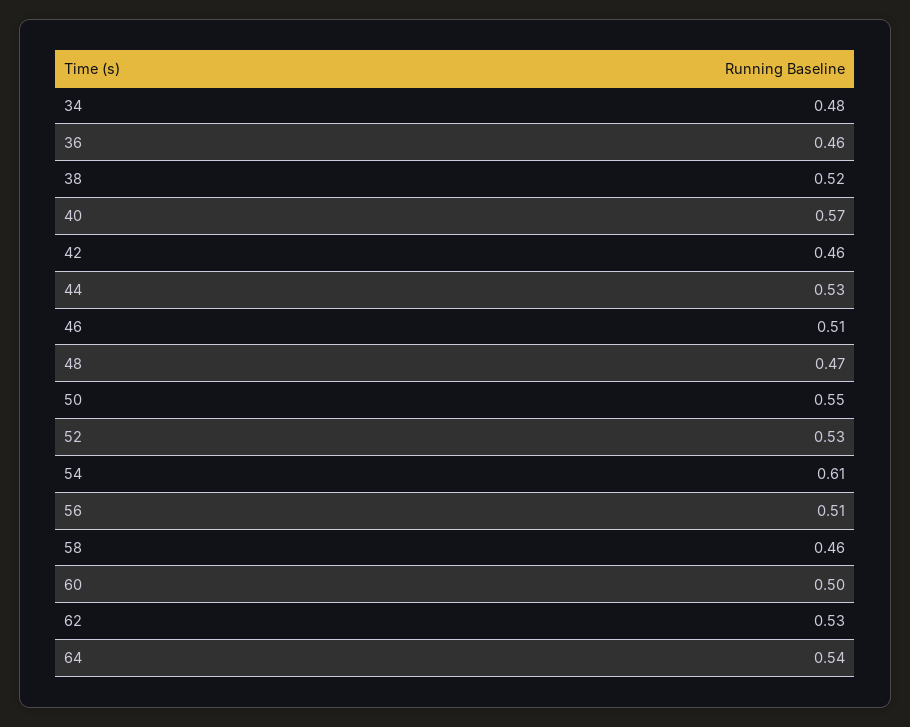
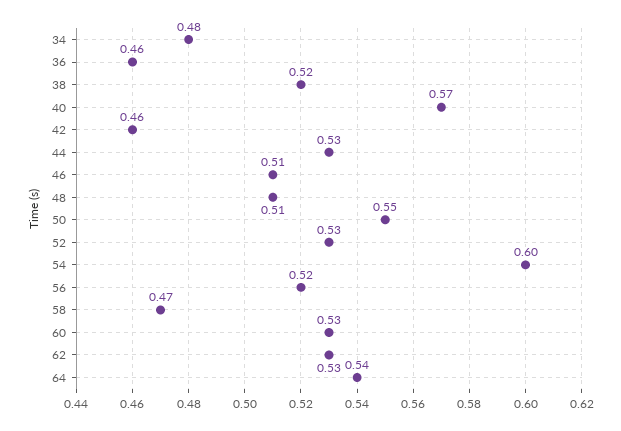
  {
    "34": 0.48,
    "36": 0.46,
    "38": 0.52,
    "40": 0.57,
    "42": 0.46,
    "44": 0.53,
    "46": 0.51,
-   "48": 0.47,
+   "48": 0.51,
    "50": 0.55,
    "52": 0.53,
-   "54": 0.61,
+   "54": 0.6,
-   "56": 0.51,
+   "56": 0.52,
-   "58": 0.46,
+   "58": 0.47,
-   "60": 0.5,
+   "60": 0.53,
    "62": 0.53,
    "64": 0.54
  }

